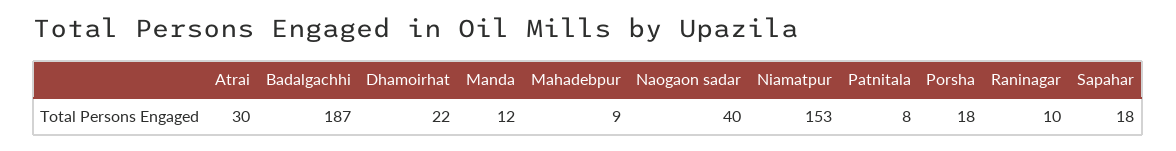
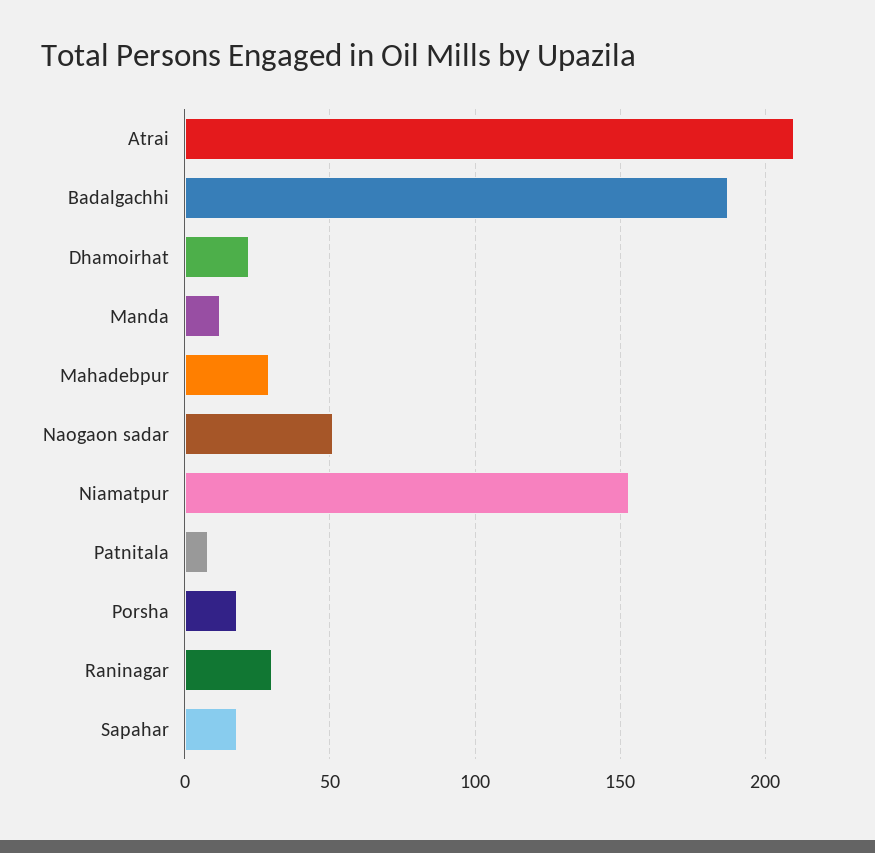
  {
-   "Atrai": 30,
+   "Atrai": 210,
    "Badalgachhi": 187,
    "Dhamoirhat": 22,
    "Manda": 12,
-   "Mahadebpur": 9,
+   "Mahadebpur": 30,
-   "Naogaon sadar": 40,
+   "Naogaon sadar": 50,
    "Niamatpur": 153,
    "Patnitala": 8,
    "Porsha": 18,
-   "Raninagar": 10,
+   "Raninagar": 30,
    "Sapahar": 18
  }

